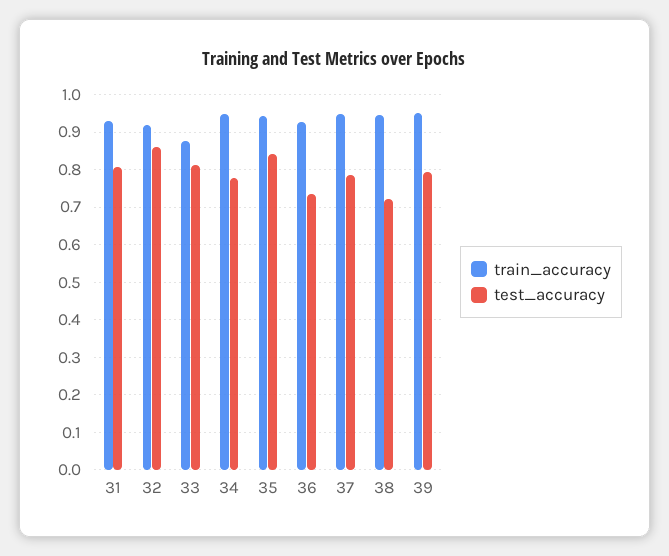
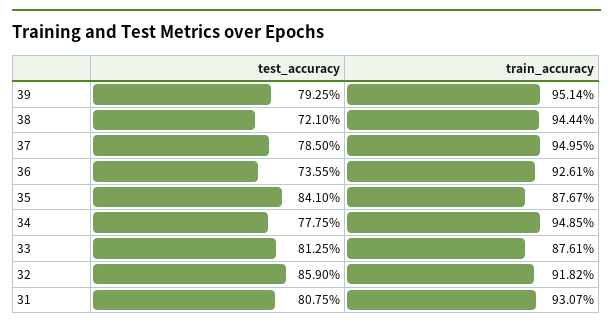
  {
    "train_accuracy": {
      "31": 0.9307,
      "32": 0.9182,
      "33": 0.8761,
      "34": 0.9485,
-     "35": 0.94,
+     "35": 0.8767,
      "36": 0.9261,
      "37": 0.9495,
      "38": 0.9444,
      "39": 0.9514
    },
    "test_accuracy": {
      "31": 0.8075,
      "32": 0.859,
      "33": 0.8125,
      "34": 0.7775,
      "35": 0.841,
      "36": 0.7355,
      "37": 0.785,
      "38": 0.721,
      "39": 0.7925
    }
  }

